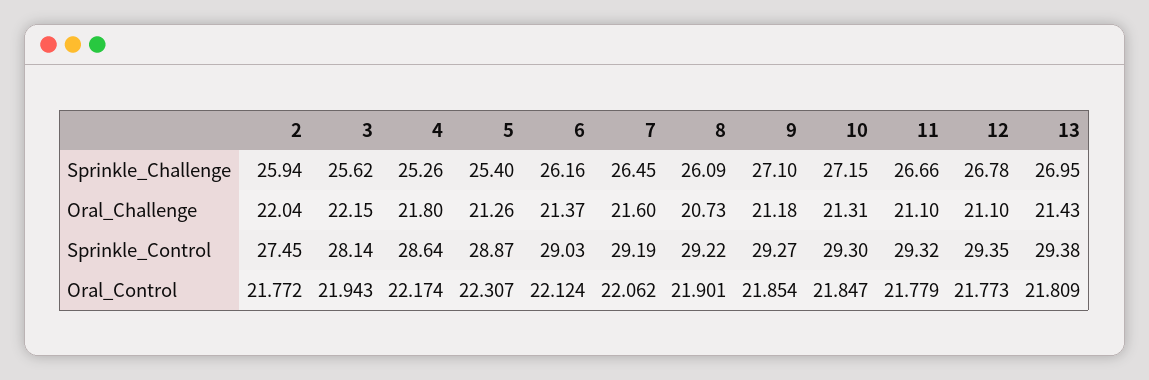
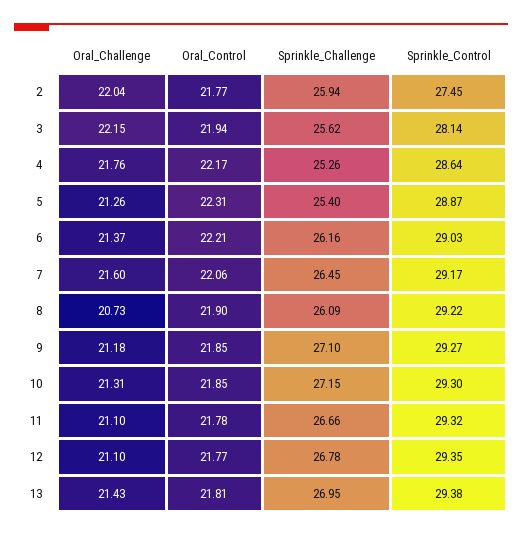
  {
    "2": {
      "Sprinkle_Challenge": 25.94,
      "Oral_Challenge": 22.04,
      "Sprinkle_Control": 27.45,
      "Oral_Control": 21.772
    },
    "3": {
      "Sprinkle_Challenge": 25.62,
      "Oral_Challenge": 22.15,
      "Sprinkle_Control": 28.14,
      "Oral_Control": 21.943
    },
    "4": {
      "Sprinkle_Challenge": 25.26,
-     "Oral_Challenge": 21.8,
+     "Oral_Challenge": 21.76,
      "Sprinkle_Control": 28.64,
      "Oral_Control": 22.174
    },
    "5": {
      "Sprinkle_Challenge": 25.4,
      "Oral_Challenge": 21.26,
      "Sprinkle_Control": 28.87,
      "Oral_Control": 22.307
    },
    "6": {
      "Sprinkle_Challenge": 26.16,
      "Oral_Challenge": 21.37,
      "Sprinkle_Control": 29.03,
-     "Oral_Control": 22.124
+     "Oral_Control": 22.21
    },
    "7": {
      "Sprinkle_Challenge": 26.45,
      "Oral_Challenge": 21.6,
-     "Sprinkle_Control": 29.19,
+     "Sprinkle_Control": 29.17,
      "Oral_Control": 22.062
    },
    "8": {
      "Sprinkle_Challenge": 26.09,
      "Oral_Challenge": 20.73,
      "Sprinkle_Control": 29.22,
      "Oral_Control": 21.901
    },
    "9": {
      "Sprinkle_Challenge": 27.1,
      "Oral_Challenge": 21.18,
      "Sprinkle_Control": 29.27,
      "Oral_Control": 21.854
    },
    "10": {
      "Sprinkle_Challenge": 27.15,
      "Oral_Challenge": 21.31,
      "Sprinkle_Control": 29.3,
      "Oral_Control": 21.847
    },
    "11": {
      "Sprinkle_Challenge": 26.66,
      "Oral_Challenge": 21.1,
      "Sprinkle_Control": 29.32,
      "Oral_Control": 21.779
    },
    "12": {
      "Sprinkle_Challenge": 26.78,
      "Oral_Challenge": 21.1,
      "Sprinkle_Control": 29.35,
      "Oral_Control": 21.773
    },
    "13": {
      "Sprinkle_Challenge": 26.95,
      "Oral_Challenge": 21.43,
      "Sprinkle_Control": 29.38,
      "Oral_Control": 21.809
    }
  }

